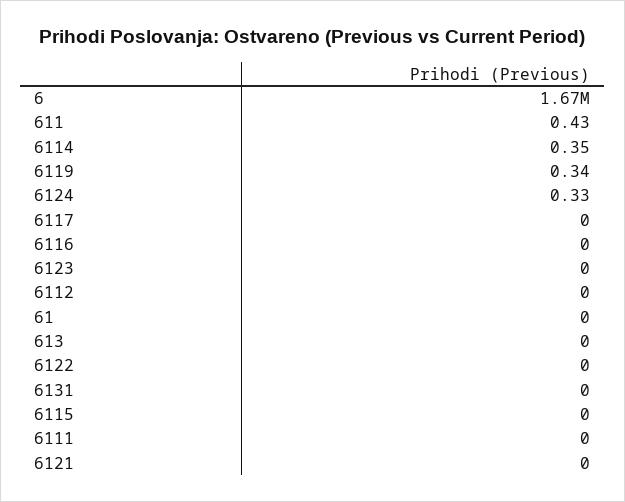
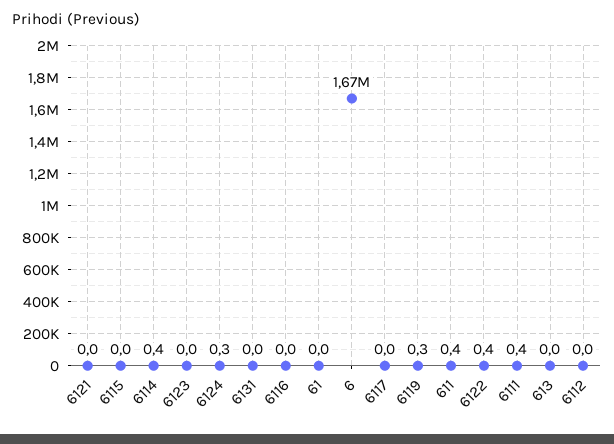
  {
    "6": 1670000,
    "611": 0.43,
    "6114": 0.35,
    "6119": 0.34,
    "6124": 0.33,
    "6117": 0,
    "6116": 0,
    "6123": 0,
    "6112": 0,
    "61": 0,
    "613": 0,
-   "6122": 0,
+   "6122": 0.4,
    "6131": 0,
    "6115": 0,
-   "6111": 0,
+   "6111": 0.4,
    "6121": 0
  }

